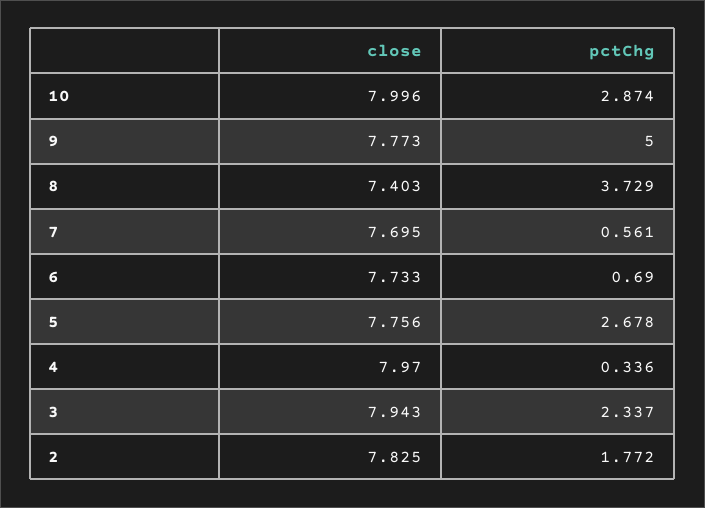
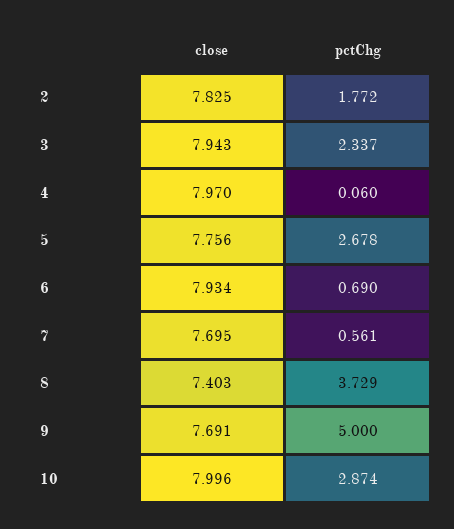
  {
    "close": {
      "10": 7.996,
-     "9": 7.773,
+     "9": 7.691,
      "8": 7.403,
      "7": 7.695,
-     "6": 7.733,
+     "6": 7.934,
      "5": 7.756,
      "4": 7.97,
      "3": 7.943,
      "2": 7.825
    },
    "pctChg": {
      "10": 2.874,
      "9": 5,
      "8": 3.729,
      "7": 0.561,
      "6": 0.69,
      "5": 2.678,
-     "4": 0.336,
+     "4": 0.06,
      "3": 2.337,
      "2": 1.772
    }
  }

